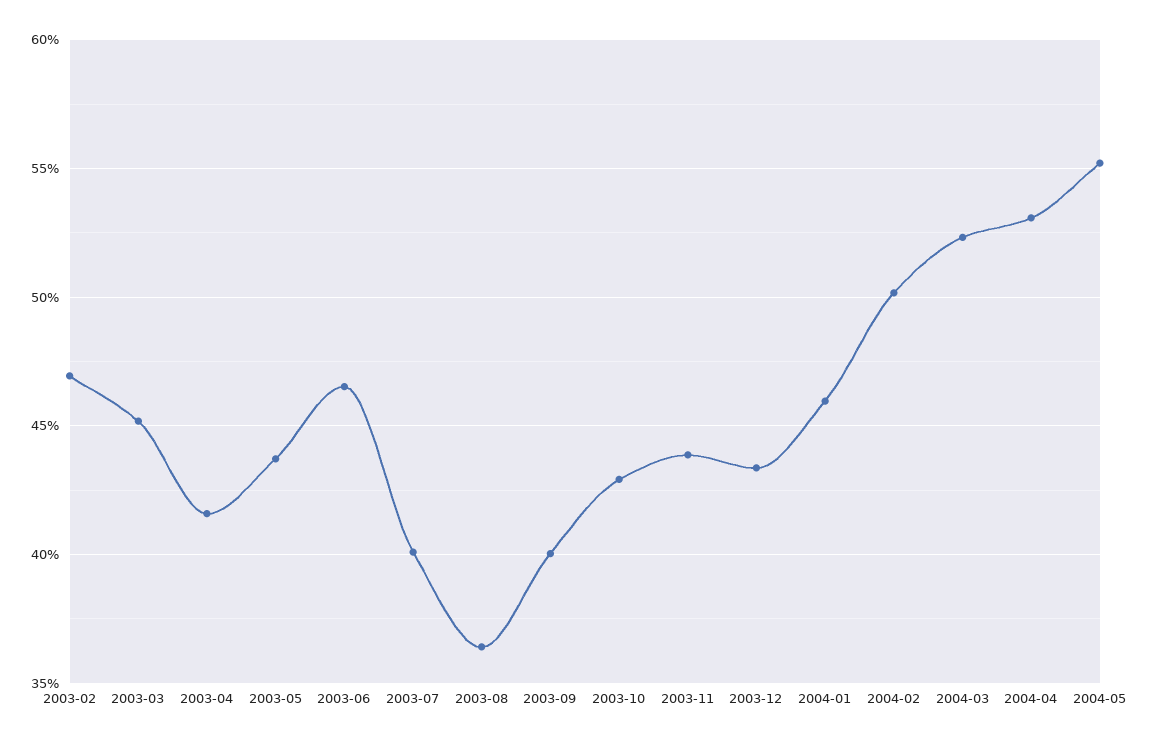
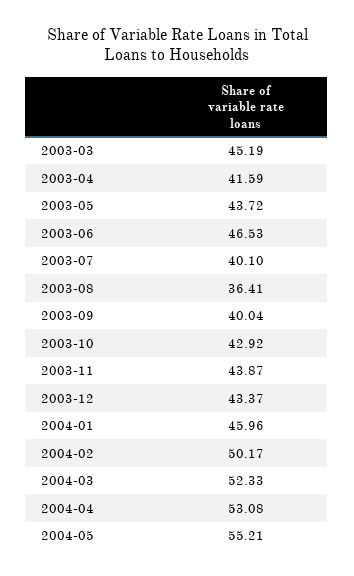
  {
-   "2003-02": 47,
    "2003-03": 45.19,
    "2003-04": 41.59,
    "2003-05": 43.72,
    "2003-06": 46.53,
    "2003-07": 40.1,
    "2003-08": 36.41,
    "2003-09": 40.04,
    "2003-10": 42.92,
    "2003-11": 43.87,
    "2003-12": 43.37,
    "2004-01": 45.96,
    "2004-02": 50.17,
    "2004-03": 52.33,
    "2004-04": 53.08,
    "2004-05": 55.21
  }

